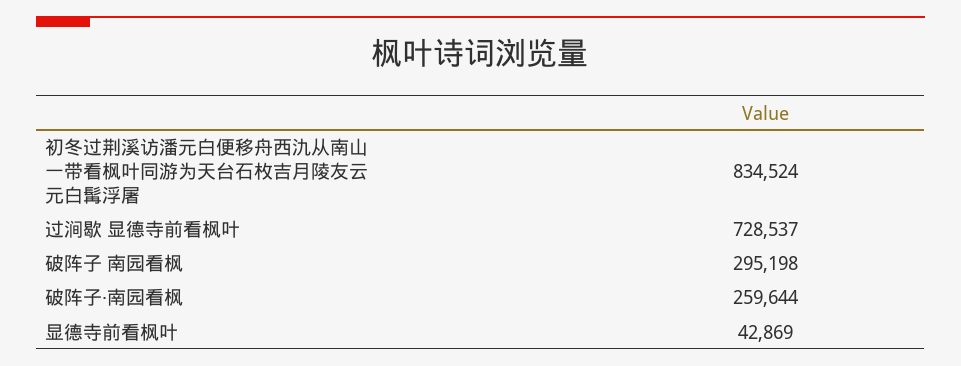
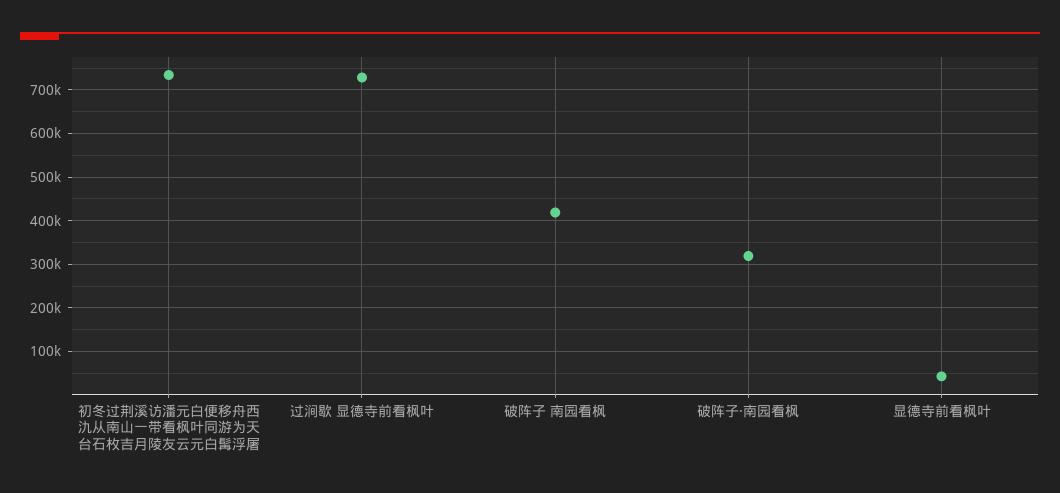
  {
-   "初冬过荆溪访潘元白便移舟西氿从南山一带看枫叶同游为天台石枚吉月陵友云元白髯浮屠": 834524,
+   "初冬过荆溪访潘元白便移舟西氿从南山一带看枫叶同游为天台石枚吉月陵友云元白髯浮屠": 740000,
    "过涧歇 显德寺前看枫叶": 728537,
-   "破阵子 南园看枫": 295198,
+   "破阵子 南园看枫": 420000,
-   "破阵子·南园看枫": 259644,
+   "破阵子·南园看枫": 320000,
    "显德寺前看枫叶": 42869
  }

